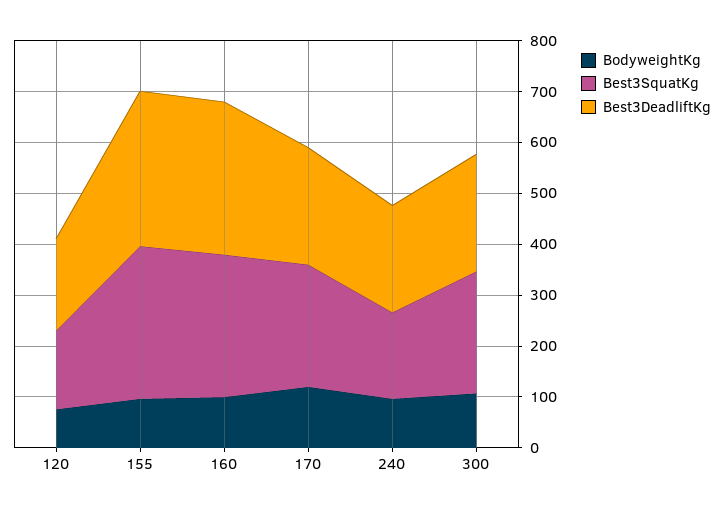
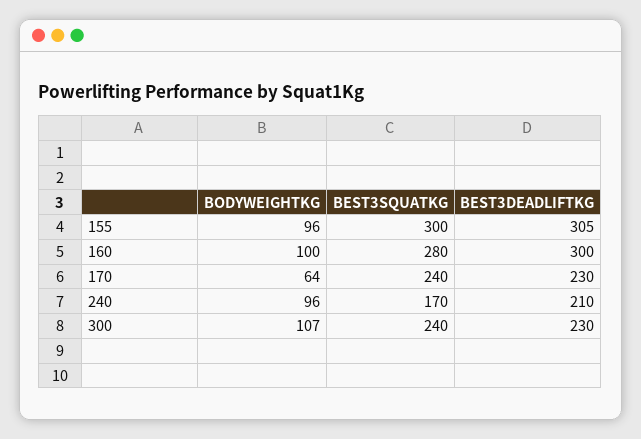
  {
    "BodyweightKg": {
-     "120": 80,
      "155": 96,
      "160": 100,
-     "170": 120,
+     "170": 64,
      "240": 96,
      "300": 107
    },
    "Best3SquatKg": {
-     "120": 160,
      "155": 300,
      "160": 280,
      "170": 240,
      "240": 170,
      "300": 240
    },
    "Best3DeadliftKg": {
-     "120": 180,
      "155": 305,
      "160": 300,
      "170": 230,
      "240": 210,
      "300": 230
    }
  }

